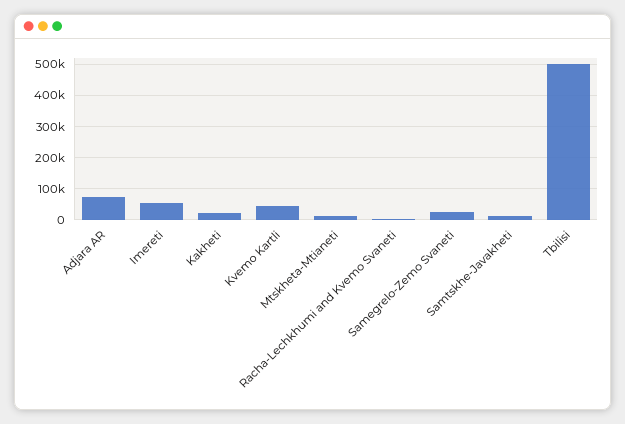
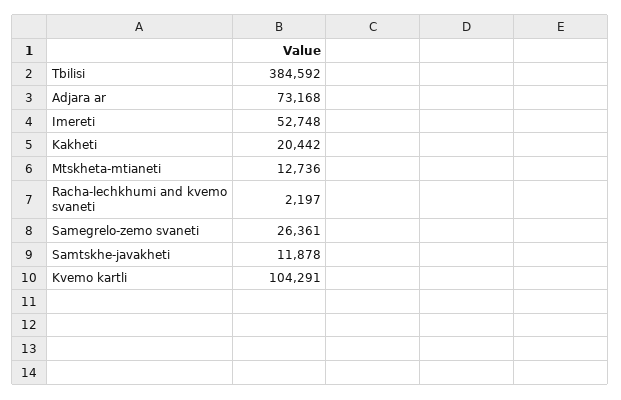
  {
    "Adjara AR": 73168,
    "Imereti": 52748,
    "Kakheti": 20442,
-   "Kvemo Kartli": 40000,
+   "Kvemo Kartli": 104291,
    "Mtskheta-Mtianeti": 12736,
    "Racha-Lechkhumi and Kvemo Svaneti": 2197,
    "Samegrelo-Zemo Svaneti": 26361,
    "Samtskhe-Javakheti": 11878,
-   "Tbilisi": 500000
+   "Tbilisi": 384592
  }

